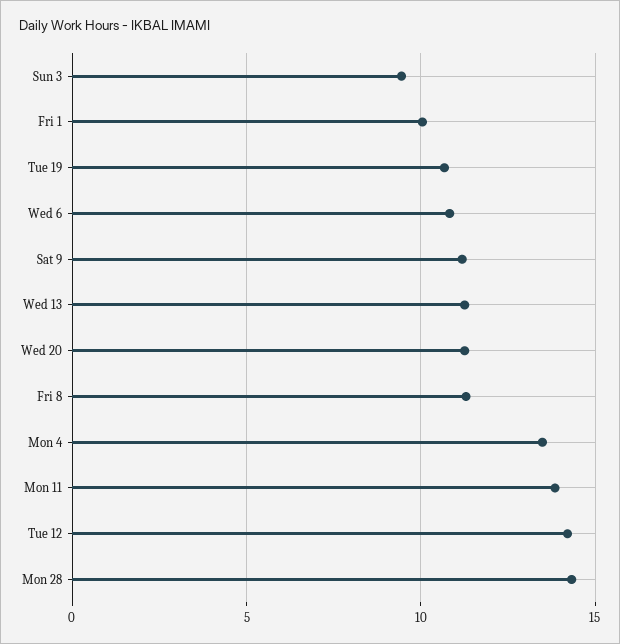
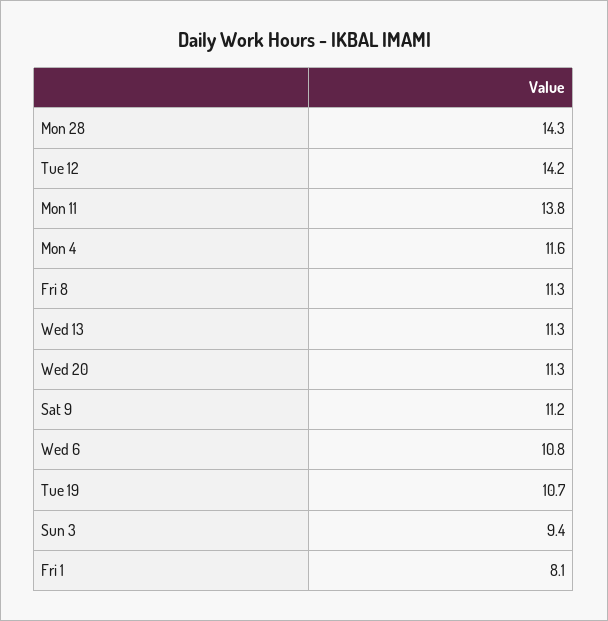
  {
    "Sun 3": 9.4,
-   "Fri 1": 10,
+   "Fri 1": 8.1,
    "Tue 19": 10.7,
    "Wed 6": 10.8,
    "Sat 9": 11.2,
    "Wed 13": 11.3,
    "Wed 20": 11.3,
    "Fri 8": 11.3,
-   "Mon 4": 13.5,
+   "Mon 4": 11.6,
    "Mon 11": 13.8,
    "Tue 12": 14.2,
    "Mon 28": 14.3
  }

